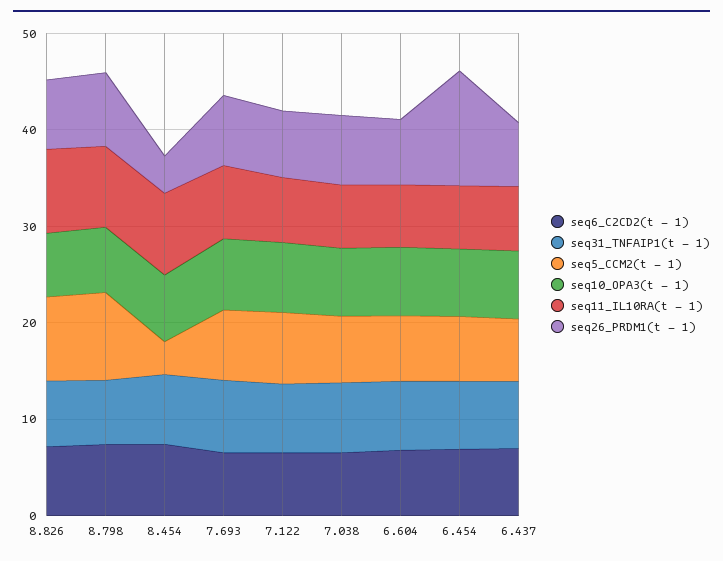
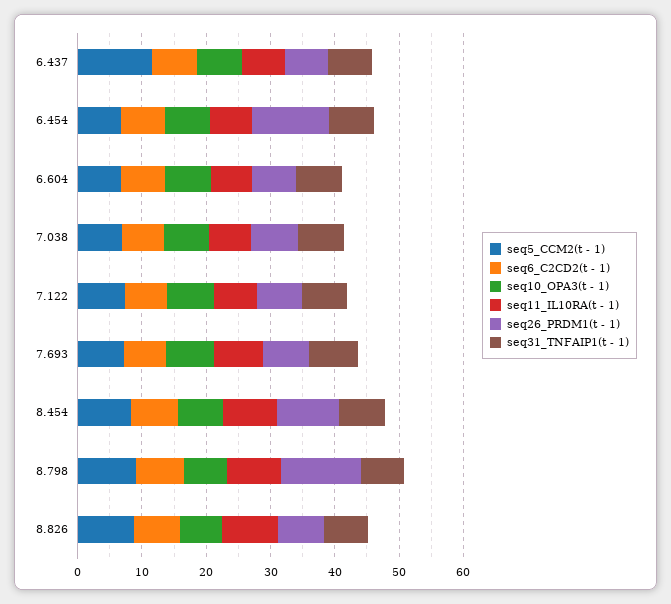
  {
    "seq6_C2CD2(t - 1)": {
      "8.826": 8,
      "8.798": 8,
      "8.454": 8,
      "7.693": 6,
      "7.122": 6,
      "7.038": 6,
      "6.604": 6,
      "6.454": 6,
      "6.437": 6
    },
    "seq31_TNFAIP1(t - 1)": {
      "8.826": 6,
      "8.798": 6,
      "8.454": 8,
      "7.693": 8,
      "7.122": 8,
      "7.038": 8,
      "6.604": 8,
      "6.454": 8,
      "6.437": 6
    },
    "seq5_CCM2(t - 1)": {
      "8.826": 8,
      "8.798": 10,
-     "8.454": 4,
+     "8.454": 8,
      "7.693": 8,
      "7.122": 8,
      "7.038": 6,
      "6.604": 6,
      "6.454": 6,
-     "6.437": 6
+     "6.437": 12
    },
    "seq10_OPA3(t - 1)": {
      "8.826": 6,
      "8.798": 6,
      "8.454": 6,
      "7.693": 8,
      "7.122": 8,
      "7.038": 8,
      "6.604": 8,
      "6.454": 6,
      "6.437": 8
    },
    "seq11_IL10RA(t - 1)": {
      "8.826": 8,
      "8.798": 8,
      "8.454": 8,
      "7.693": 8,
      "7.122": 6,
      "7.038": 6,
      "6.604": 6,
      "6.454": 6,
      "6.437": 6
    },
    "seq26_PRDM1(t - 1)": {
      "8.826": 8,
-     "8.798": 8,
+     "8.798": 12,
-     "8.454": 4,
+     "8.454": 10,
      "7.693": 8,
      "7.122": 6,
      "7.038": 8,
      "6.604": 6,
      "6.454": 12,
      "6.437": 6
    }
  }

